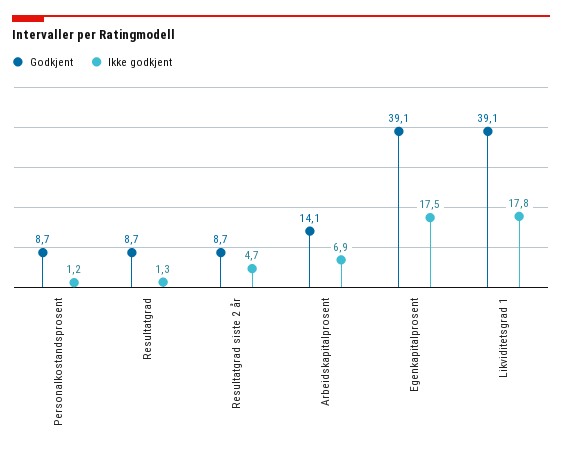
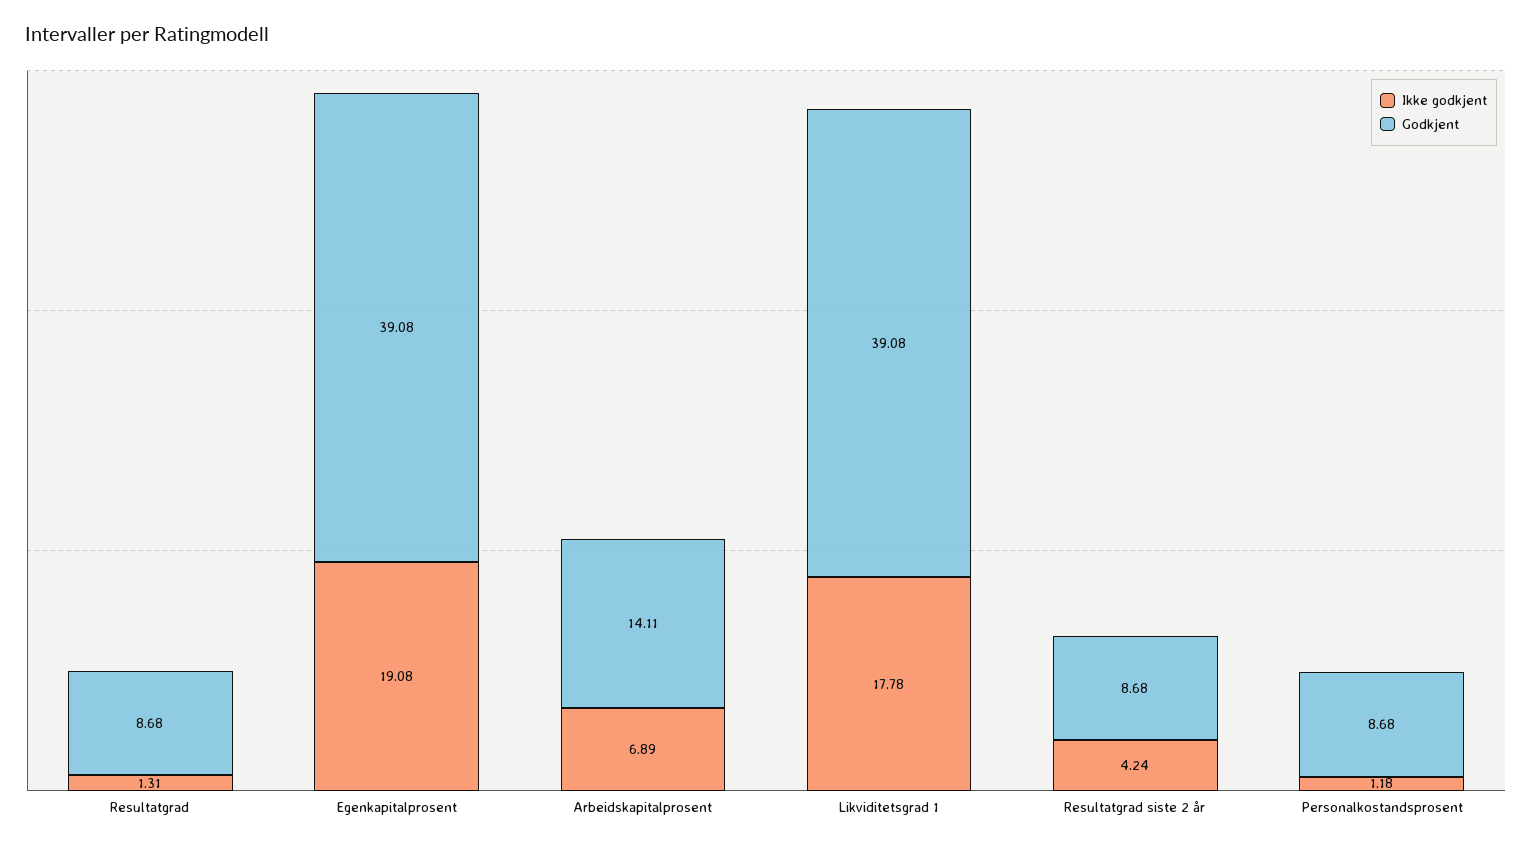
  {
    "Godkjent": {
      "Personalkostandsprosent": 8.68,
      "Resultatgrad": 8.68,
      "Resultatgrad siste 2 år": 8.68,
      "Arbeidskapitalprosent": 14.11,
      "Egenkapitalprosent": 39.08,
      "Likviditetsgrad 1": 39.08
    },
    "Ikke godkjent": {
      "Personalkostandsprosent": 1.18,
      "Resultatgrad": 1.31,
-     "Resultatgrad siste 2 år": 4.7,
+     "Resultatgrad siste 2 år": 4.24,
      "Arbeidskapitalprosent": 6.89,
-     "Egenkapitalprosent": 17.5,
+     "Egenkapitalprosent": 19.08,
      "Likviditetsgrad 1": 17.78
    }
  }

